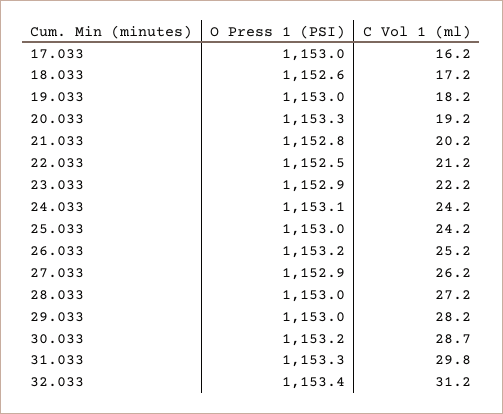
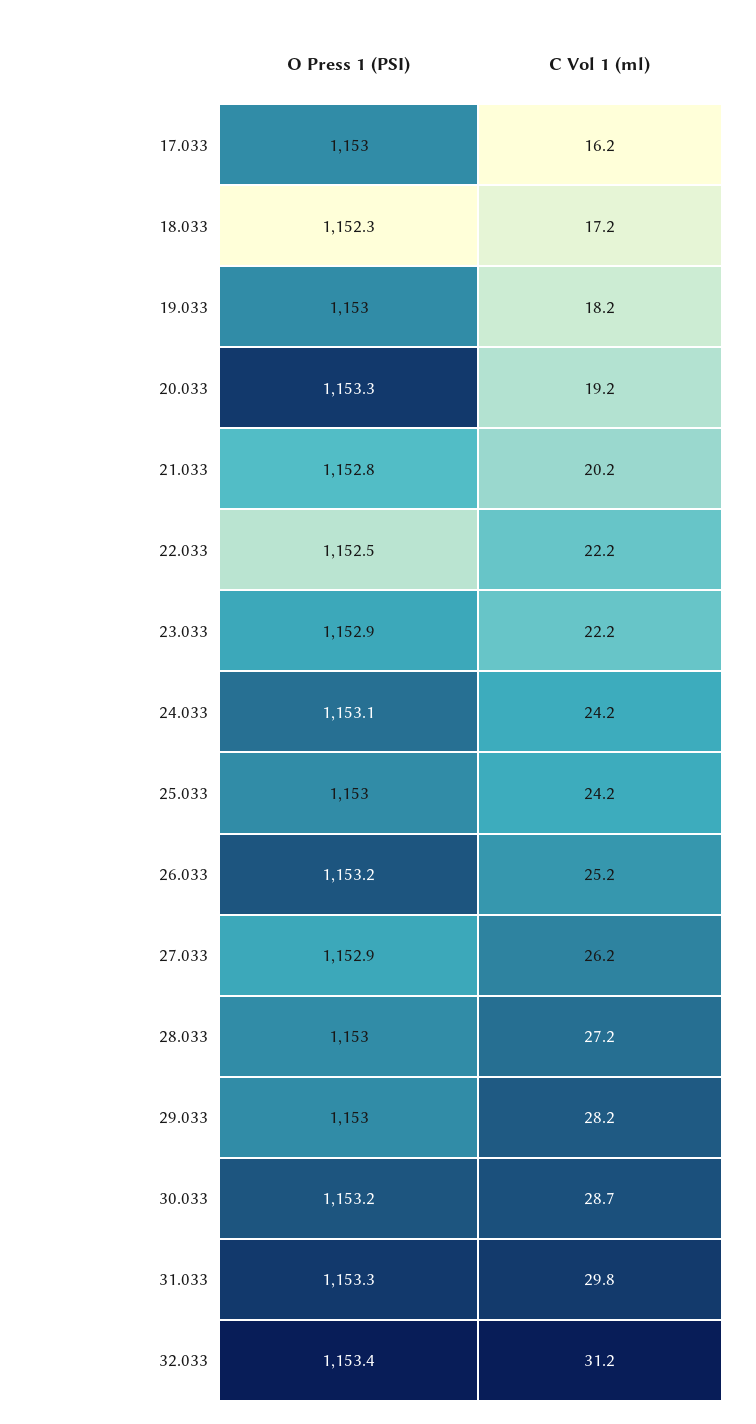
  {
    "O Press 1 (PSI)": {
      "17.033": 1153,
-     "18.033": 1152.6,
+     "18.033": 1152.3,
      "19.033": 1153,
      "20.033": 1153.3,
      "21.033": 1152.8,
      "22.033": 1152.5,
      "23.033": 1152.9,
      "24.033": 1153.1,
      "25.033": 1153,
      "26.033": 1153.2,
      "27.033": 1152.9,
      "28.033": 1153,
      "29.033": 1153,
      "30.033": 1153.2,
      "31.033": 1153.3,
      "32.033": 1153.4
    },
    "C Vol 1 (ml)": {
      "17.033": 16.2,
      "18.033": 17.2,
      "19.033": 18.2,
      "20.033": 19.2,
      "21.033": 20.2,
-     "22.033": 21.2,
+     "22.033": 22.2,
      "23.033": 22.2,
      "24.033": 24.2,
      "25.033": 24.2,
      "26.033": 25.2,
      "27.033": 26.2,
      "28.033": 27.2,
      "29.033": 28.2,
      "30.033": 28.7,
      "31.033": 29.8,
      "32.033": 31.2
    }
  }

